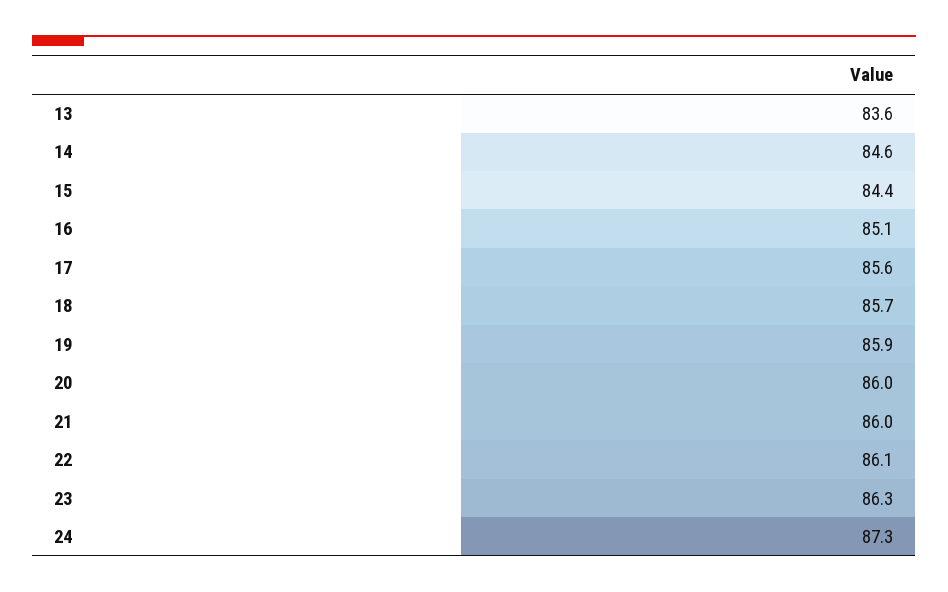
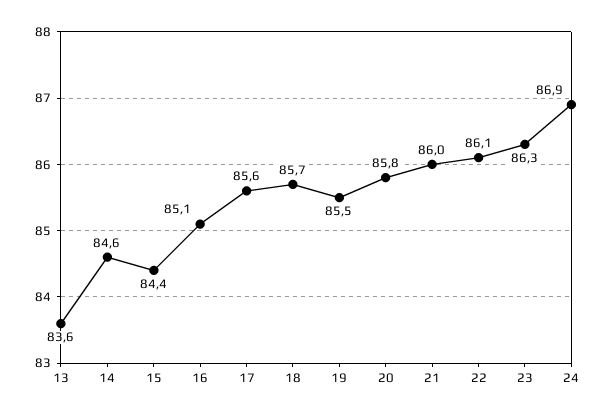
  {
    "13": 83.6,
    "14": 84.6,
    "15": 84.4,
    "16": 85.1,
    "17": 85.6,
    "18": 85.7,
-   "19": 85.9,
+   "19": 85.5,
-   "20": 86,
+   "20": 85.8,
    "21": 86,
    "22": 86.1,
    "23": 86.3,
-   "24": 87.3
+   "24": 86.9
  }

